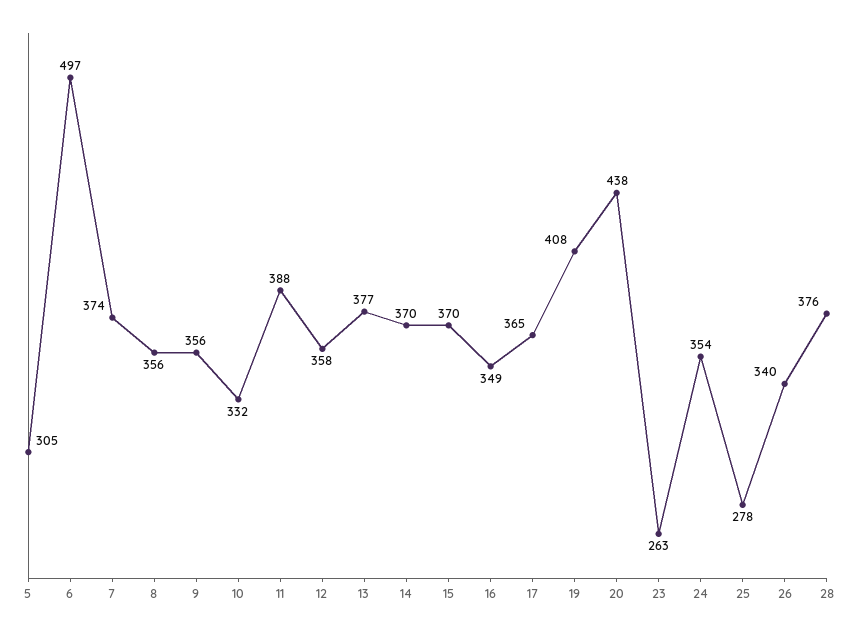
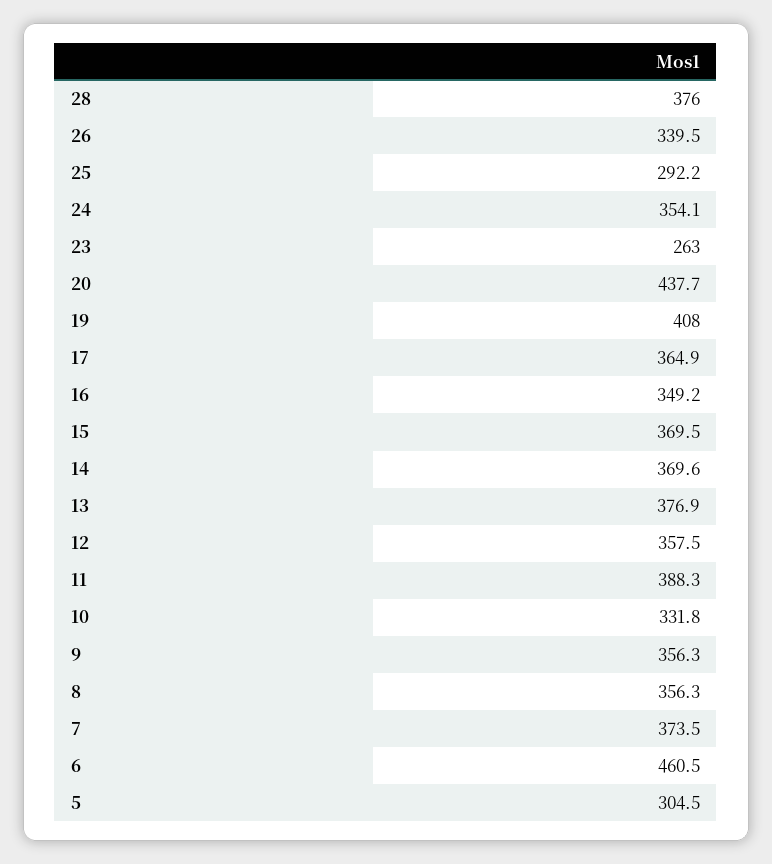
  {
    "5": 304.5,
-   "6": 497,
+   "6": 460.5,
    "7": 373.5,
    "8": 356.3,
    "9": 356.3,
    "10": 331.8,
    "11": 388.3,
    "12": 357.5,
    "13": 376.9,
    "14": 369.6,
    "15": 369.5,
    "16": 349.2,
    "17": 364.9,
    "19": 408,
    "20": 437.7,
    "23": 263,
    "24": 354.1,
-   "25": 278,
+   "25": 292.2,
    "26": 339.5,
    "28": 376
  }

